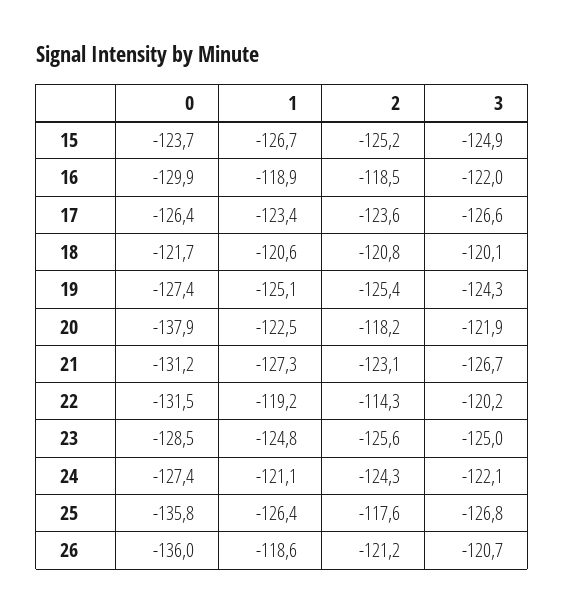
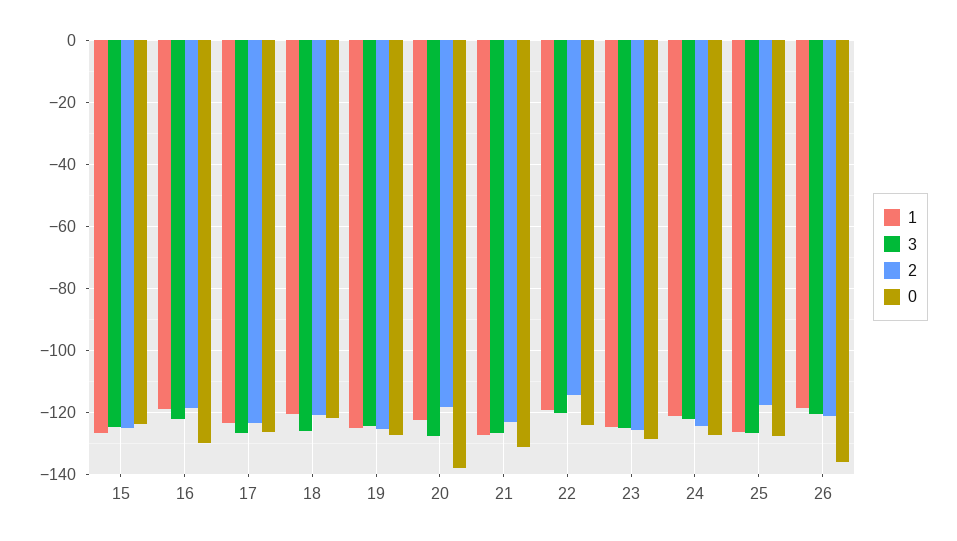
  {
    "0": {
      "15": -123.7,
      "16": -129.9,
      "17": -126.4,
      "18": -121.7,
      "19": -127.4,
      "20": -137.9,
      "21": -131.2,
-     "22": -131.5,
+     "22": -124,
      "23": -128.5,
      "24": -127.4,
-     "25": -135.8,
+     "25": -128,
      "26": -136
    },
    "1": {
      "15": -126.7,
      "16": -118.9,
      "17": -123.4,
      "18": -120.6,
      "19": -125.1,
      "20": -122.5,
      "21": -127.3,
      "22": -119.2,
      "23": -124.8,
      "24": -121.1,
      "25": -126.4,
      "26": -118.6
    },
    "2": {
      "15": -125.2,
      "16": -118.5,
      "17": -123.6,
      "18": -120.8,
      "19": -125.4,
      "20": -118.2,
      "21": -123.1,
      "22": -114.3,
      "23": -125.6,
      "24": -124.3,
      "25": -117.6,
      "26": -121.2
    },
    "3": {
      "15": -124.9,
      "16": -122,
      "17": -126.6,
-     "18": -120.1,
+     "18": -126,
      "19": -124.3,
-     "20": -121.9,
+     "20": -128,
      "21": -126.7,
      "22": -120.2,
      "23": -125,
      "24": -122.1,
      "25": -126.8,
      "26": -120.7
    }
  }

